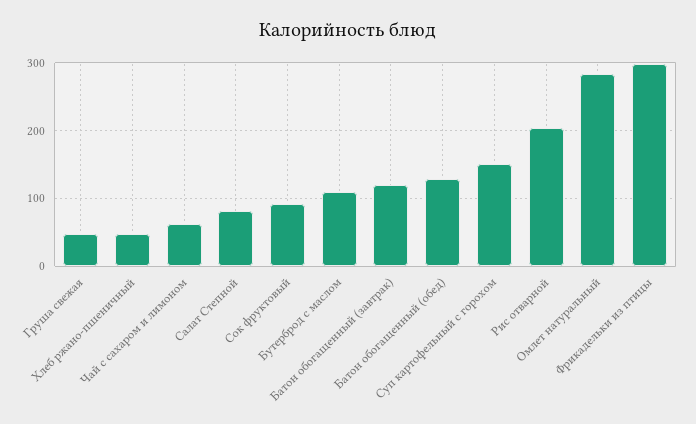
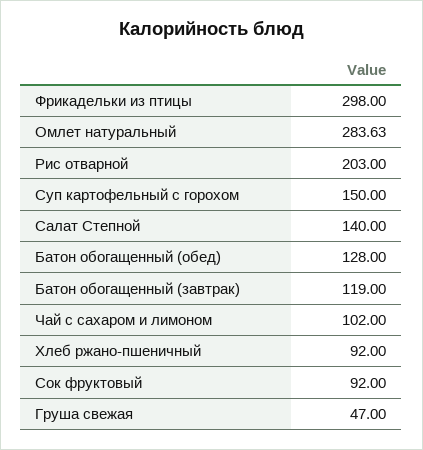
  {
    "Груша свежая": 47,
-   "Хлеб ржано-пшеничный": 50,
+   "Хлеб ржано-пшеничный": 92,
-   "Чай с сахаром и лимоном": 60,
+   "Чай с сахаром и лимоном": 102,
-   "Салат Степной": 80,
+   "Салат Степной": 140,
    "Сок фруктовый": 92,
-   "Бутерброд с маслом": 110,
    "Батон обогащенный (завтрак)": 119,
    "Батон обогащенный (обед)": 128,
    "Суп картофельный с горохом": 150,
    "Рис отварной": 203,
    "Омлет натуральный": 283.63,
    "Фрикадельки из птицы": 298
  }

